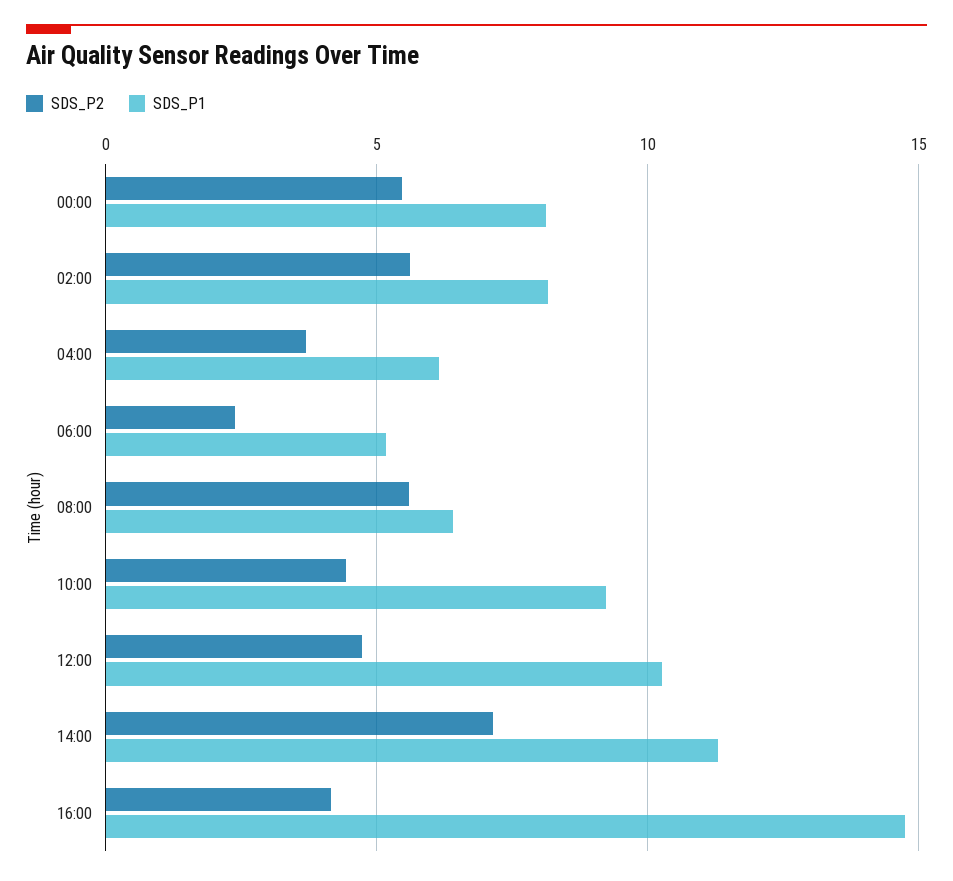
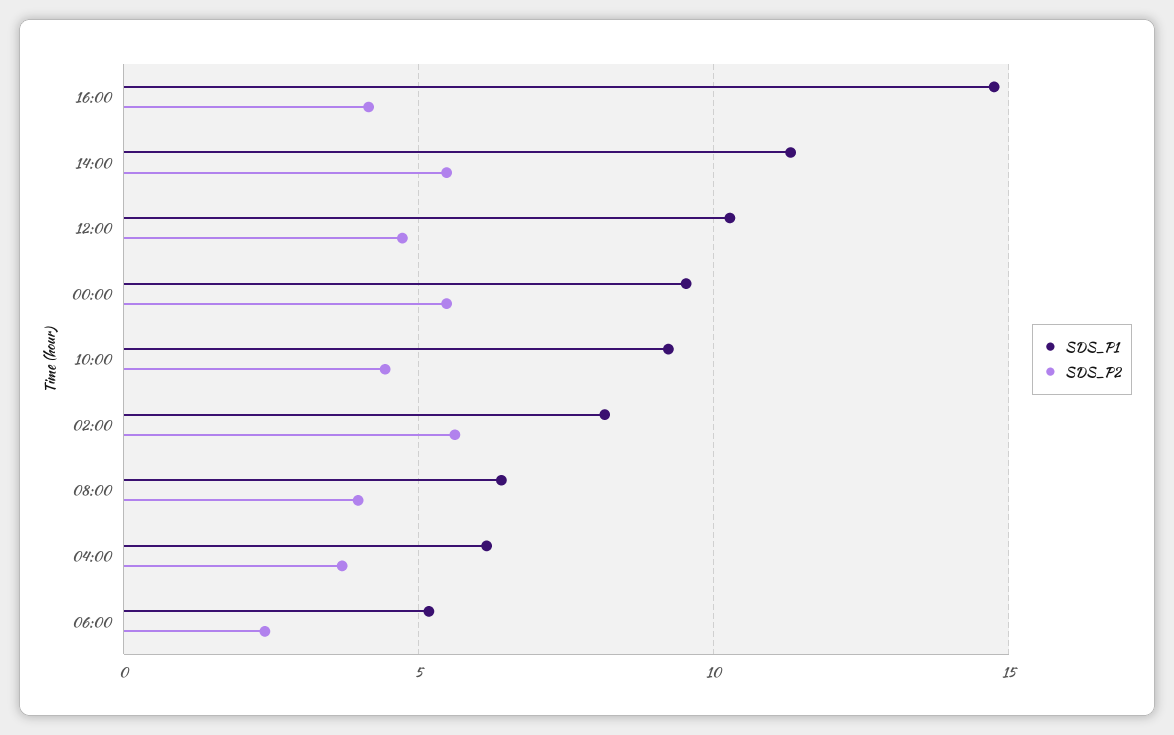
  {
    "SDS_P2": {
      "00:00": 5.5,
      "02:00": 5.5,
      "04:00": 3.5,
      "06:00": 2.5,
-     "08:00": 5.5,
+     "08:00": 4,
      "10:00": 4.5,
      "12:00": 4.5,
-     "14:00": 7,
+     "14:00": 5.5,
      "16:00": 4
    },
    "SDS_P1": {
-     "00:00": 8,
+     "00:00": 9.5,
      "02:00": 8,
      "04:00": 6,
      "06:00": 5,
      "08:00": 6.5,
      "10:00": 9,
      "12:00": 10.5,
      "14:00": 11.5,
      "16:00": 15
    }
  }

